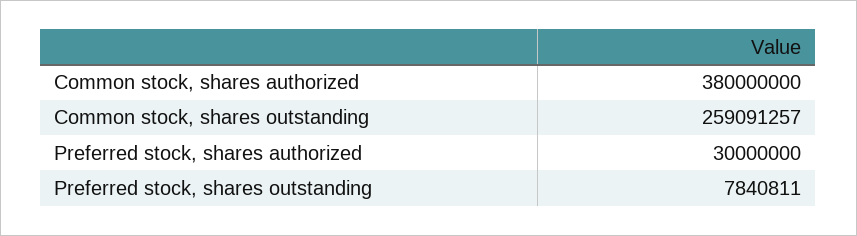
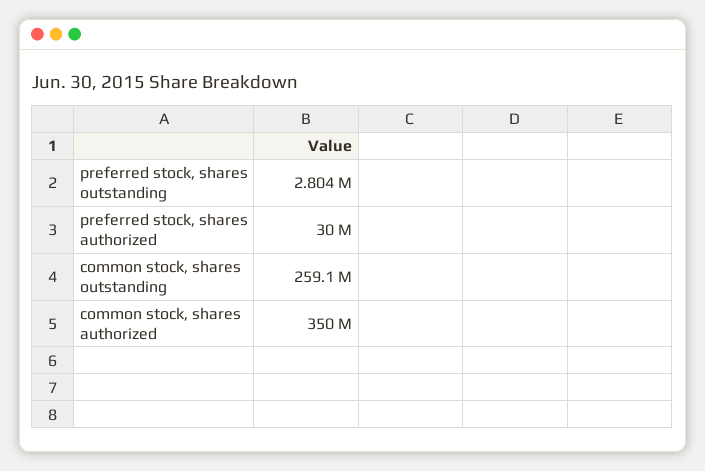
  {
-   "Common stock, shares authorized": 380000000,
+   "Common stock, shares authorized": 350000000,
    "Common stock, shares outstanding": 259091257,
    "Preferred stock, shares authorized": 30000000,
-   "Preferred stock, shares outstanding": 7840811
+   "Preferred stock, shares outstanding": 2804000
  }

